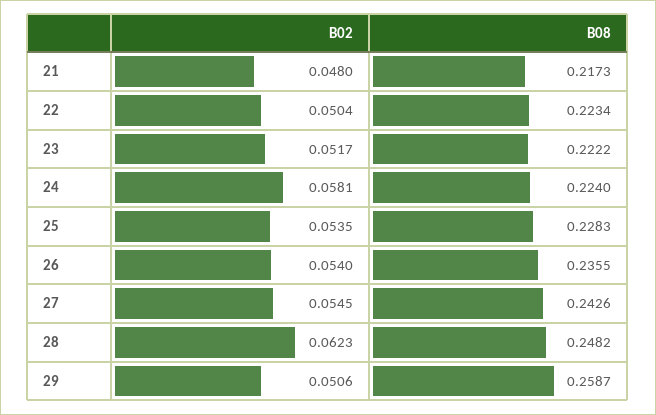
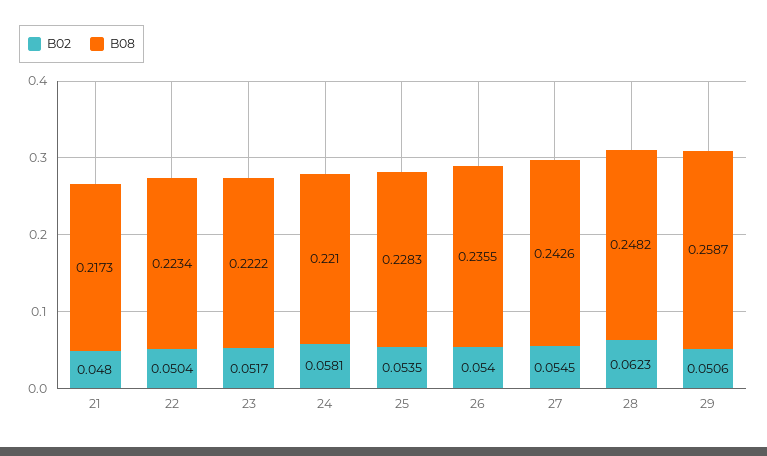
  {
    "B02": {
      "21": 0.048,
      "22": 0.0504,
      "23": 0.0517,
      "24": 0.0581,
      "25": 0.0535,
      "26": 0.054,
      "27": 0.0545,
      "28": 0.0623,
      "29": 0.0506
    },
    "B08": {
      "21": 0.2173,
      "22": 0.2234,
      "23": 0.2222,
-     "24": 0.224,
+     "24": 0.221,
      "25": 0.2283,
      "26": 0.2355,
      "27": 0.2426,
      "28": 0.2482,
      "29": 0.2587
    }
  }

